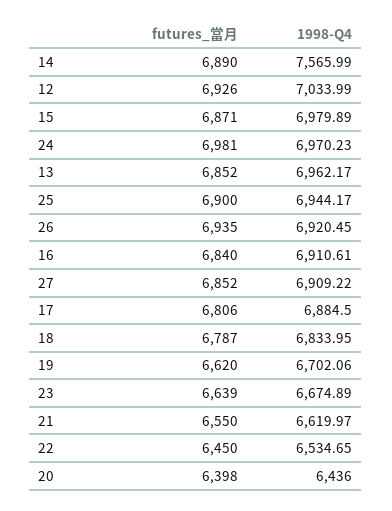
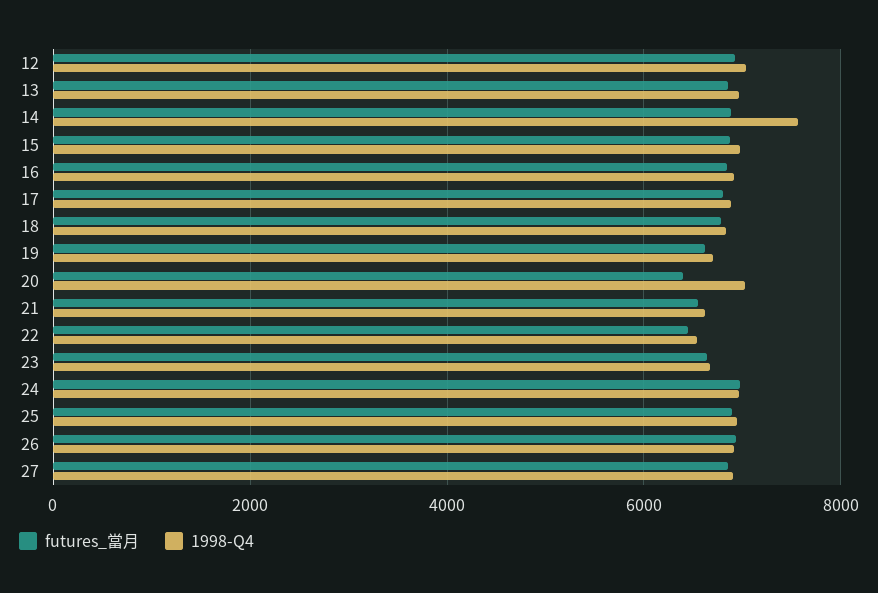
  {
    "futures_當月": {
      "14": 6890,
      "12": 6926,
      "15": 6871,
      "24": 6981,
      "13": 6852,
      "25": 6900,
      "26": 6935,
      "16": 6840,
      "27": 6852,
      "17": 6806,
      "18": 6787,
      "19": 6620,
      "23": 6639,
      "21": 6550,
      "22": 6450,
      "20": 6398
    },
    "1998-Q4": {
      "14": 7565.99,
      "12": 7033.99,
      "15": 6979.89,
      "24": 6970.23,
      "13": 6962.17,
      "25": 6944.17,
      "26": 6920.45,
      "16": 6910.61,
      "27": 6909.22,
      "17": 6884.5,
      "18": 6833.95,
      "19": 6702.06,
      "23": 6674.89,
      "21": 6619.97,
      "22": 6534.65,
-     "20": 6436
+     "20": 7000
    }
  }

